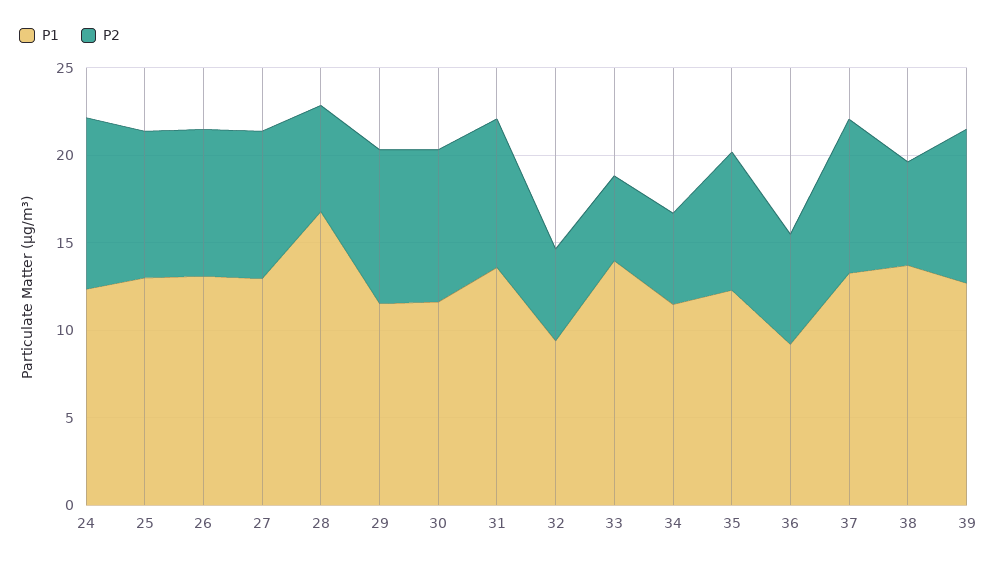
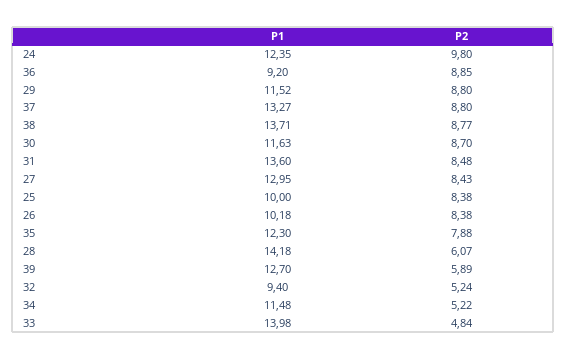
  {
    "P1": {
      "24": 12.35,
-     "25": 13,
+     "25": 10,
-     "26": 13,
+     "26": 10.18,
      "27": 12.95,
-     "28": 17,
+     "28": 14.18,
      "29": 11.52,
      "30": 11.63,
      "31": 13.6,
      "32": 9.4,
      "33": 13.98,
      "34": 11.48,
      "35": 12.3,
      "36": 9.2,
      "37": 13.27,
      "38": 13.71,
      "39": 12.7
    },
    "P2": {
      "24": 9.8,
      "25": 8.38,
      "26": 8.38,
      "27": 8.43,
      "28": 6.07,
      "29": 8.8,
      "30": 8.7,
      "31": 8.48,
      "32": 5.24,
      "33": 4.84,
      "34": 5.22,
      "35": 7.88,
-     "36": 6,
+     "36": 8.85,
      "37": 8.8,
-     "38": 6,
+     "38": 8.77,
-     "39": 9
+     "39": 5.89
    }
  }

